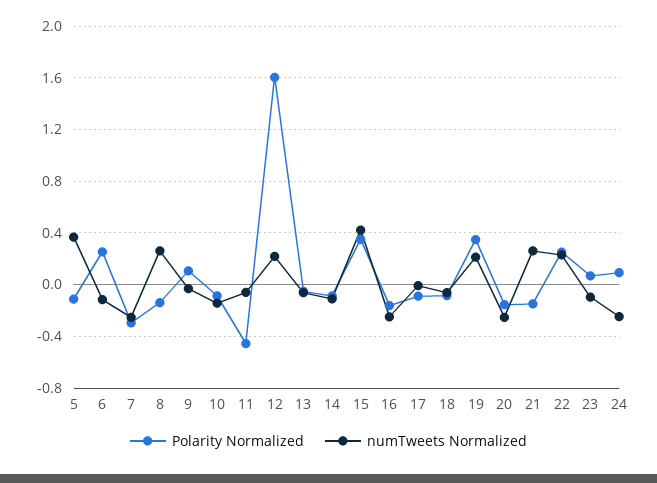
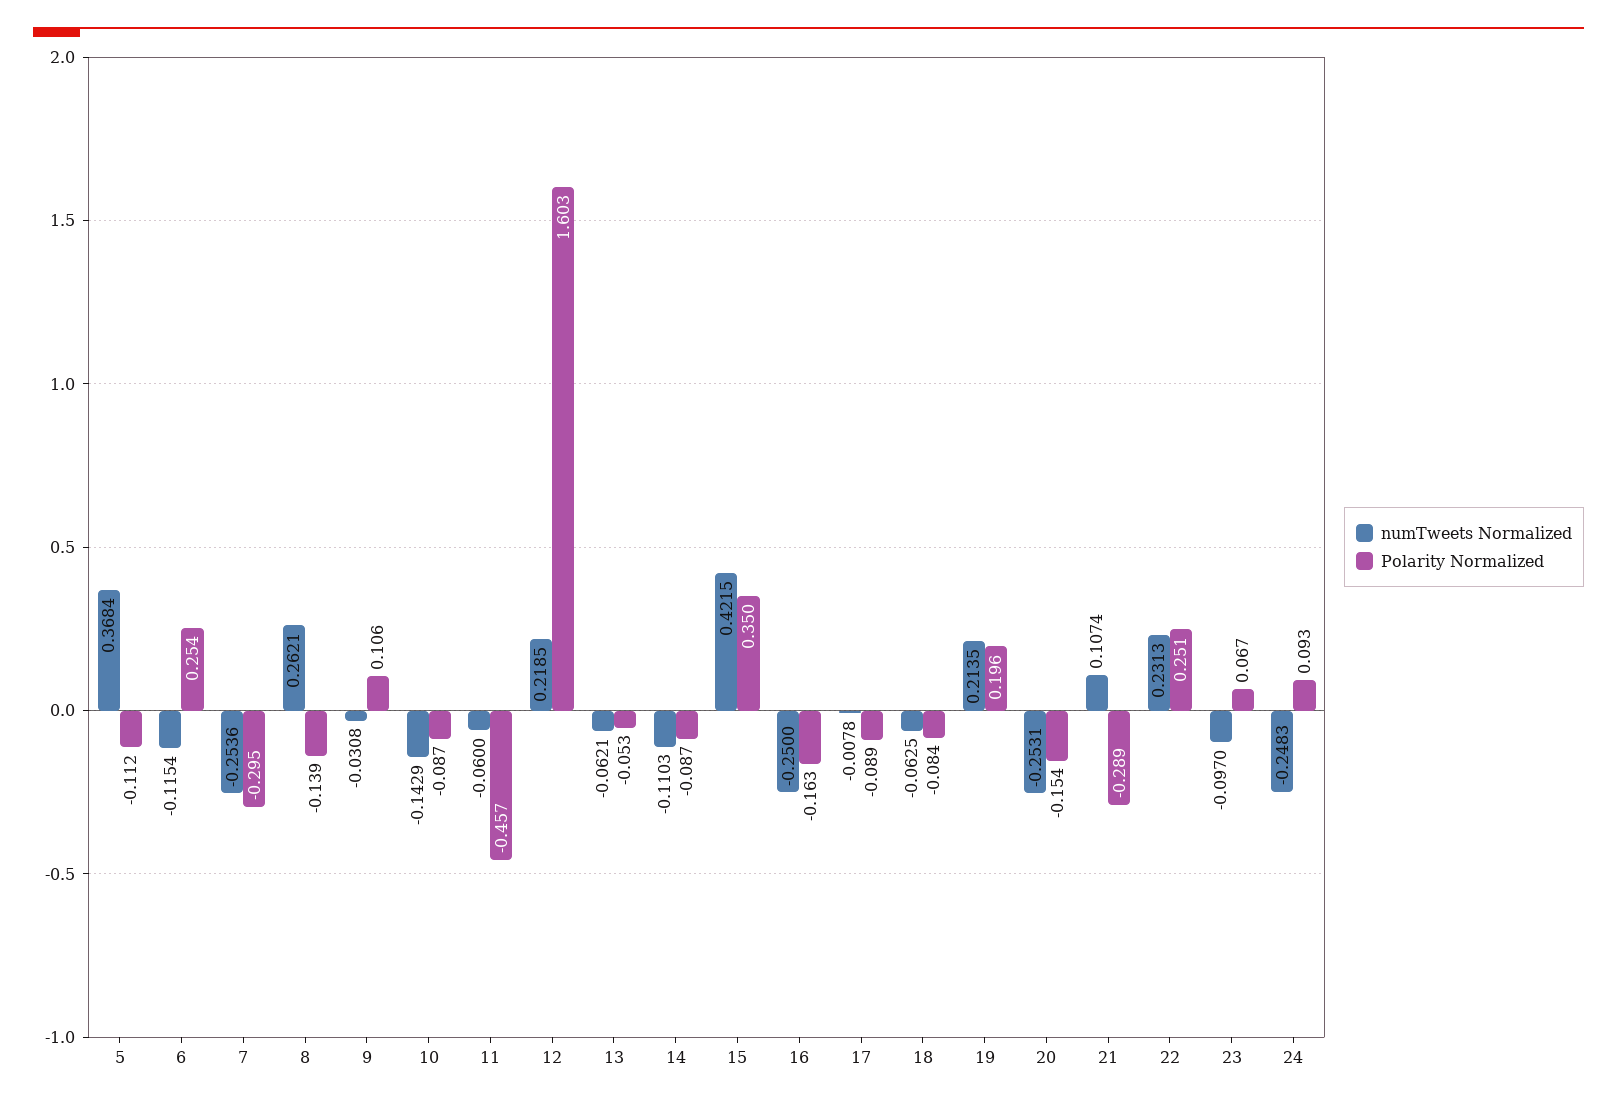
  {
    "Polarity Normalized": {
      "5": -0.112,
      "6": 0.254,
      "7": -0.295,
      "8": -0.139,
      "9": 0.106,
      "10": -0.087,
      "11": -0.457,
      "12": 1.603,
      "13": -0.053,
      "14": -0.087,
      "15": 0.35,
      "16": -0.163,
      "17": -0.089,
      "18": -0.084,
-     "19": 0.35,
+     "19": 0.196,
      "20": -0.154,
-     "21": -0.15,
+     "21": -0.289,
      "22": 0.251,
      "23": 0.067,
      "24": 0.093
    },
    "numTweets Normalized": {
      "5": 0.3684,
      "6": -0.1154,
      "7": -0.2536,
      "8": 0.2621,
      "9": -0.0308,
      "10": -0.1429,
      "11": -0.06,
      "12": 0.2185,
      "13": -0.0621,
      "14": -0.1103,
      "15": 0.4215,
      "16": -0.25,
      "17": -0.0078,
      "18": -0.0625,
      "19": 0.2135,
      "20": -0.2531,
-     "21": 0.25,
+     "21": 0.1074,
      "22": 0.2313,
      "23": -0.097,
      "24": -0.2483
    }
  }

